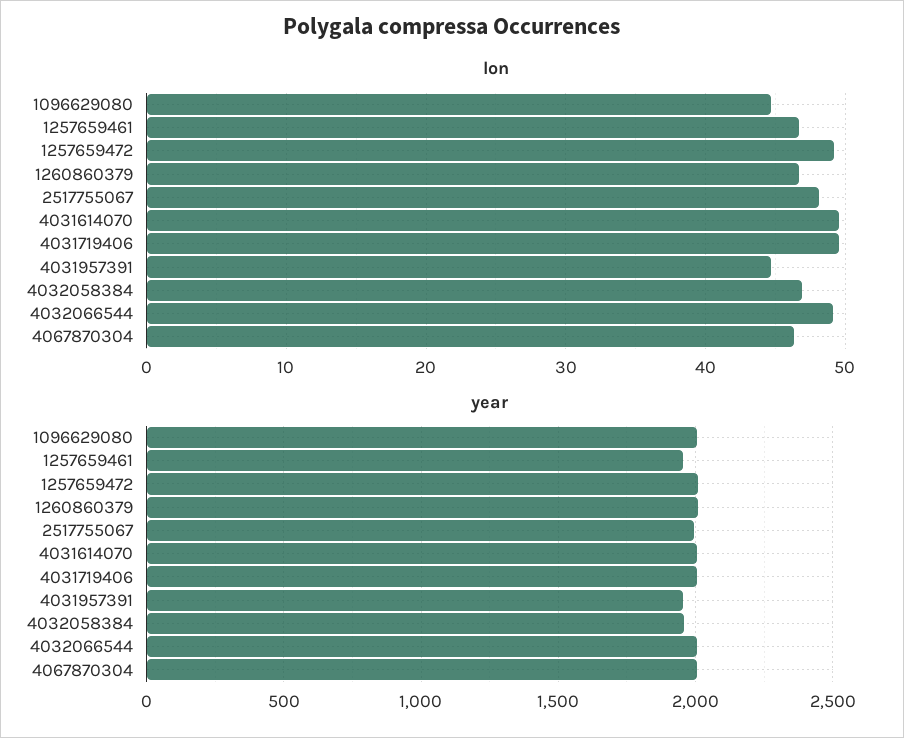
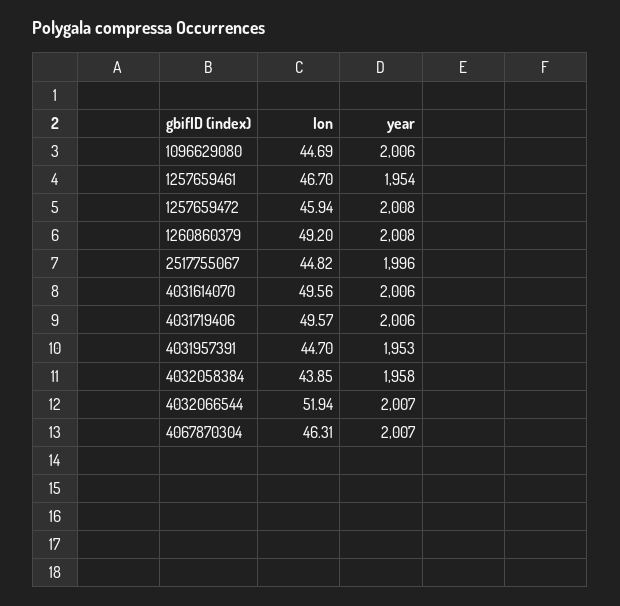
  {
    "lon": {
      "1096629080": 44.69,
      "1257659461": 46.7,
-     "1257659472": 49,
+     "1257659472": 45.94,
-     "1260860379": 47,
+     "1260860379": 49.2,
-     "2517755067": 48,
+     "2517755067": 44.82,
      "4031614070": 49.56,
      "4031719406": 49.57,
      "4031957391": 44.7,
-     "4032058384": 47,
+     "4032058384": 43.85,
-     "4032066544": 49,
+     "4032066544": 51.94,
      "4067870304": 46.31
    },
    "year": {
      "1096629080": 2006,
      "1257659461": 1954,
      "1257659472": 2008,
      "1260860379": 2008,
      "2517755067": 1996,
      "4031614070": 2006,
      "4031719406": 2006,
      "4031957391": 1953,
      "4032058384": 1958,
      "4032066544": 2007,
      "4067870304": 2007
    }
  }

